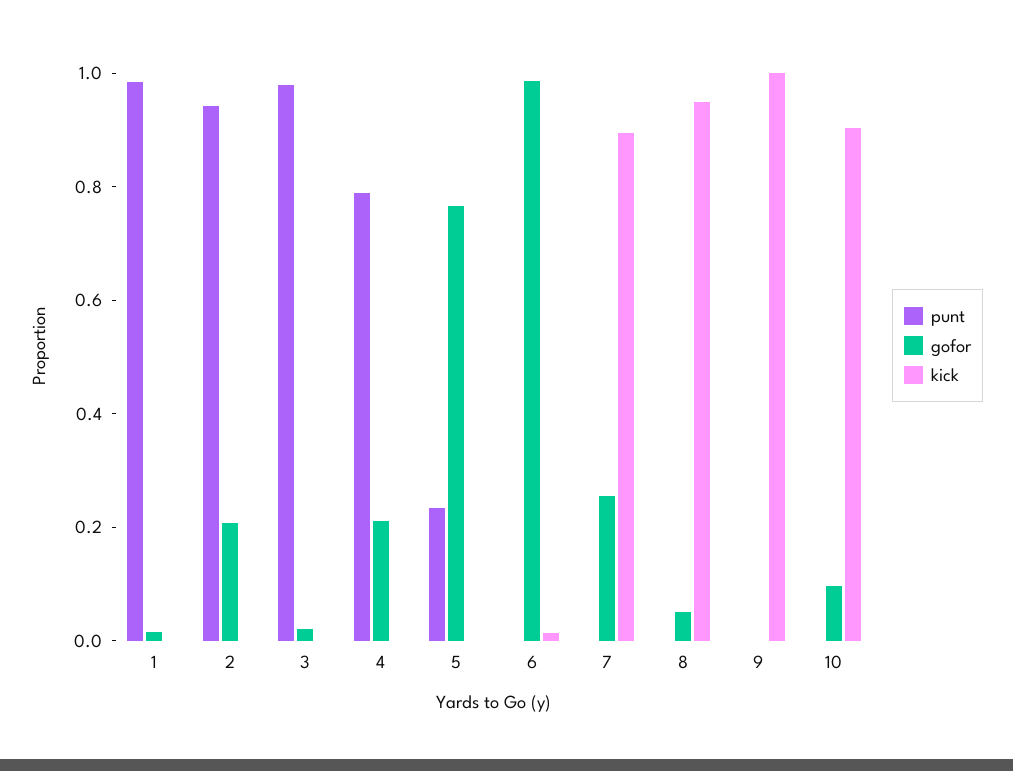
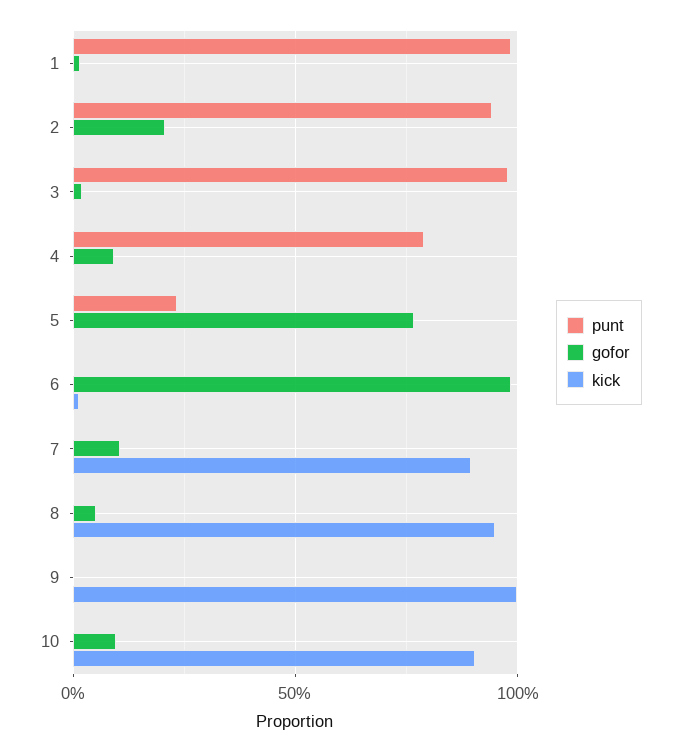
  {
    "punt": {
      "1": 1,
      "2": 0.95,
      "3": 1,
      "4": 0.8,
      "5": 0.25,
      "6": 0,
      "7": 0,
      "8": 0,
      "9": 0,
      "10": 0
    },
    "gofor": {
      "1": 0,
      "2": 0.2,
      "3": 0,
-     "4": 0.2,
+     "4": 0.1,
      "5": 0.75,
      "6": 1,
-     "7": 0.25,
+     "7": 0.1,
      "8": 0.05,
      "9": 0,
      "10": 0.1
    },
    "kick": {
      "1": 0,
      "2": 0,
      "3": 0,
      "4": 0,
      "5": 0,
      "6": 0,
      "7": 0.9,
      "8": 0.95,
      "9": 1,
      "10": 0.9
    }
  }

